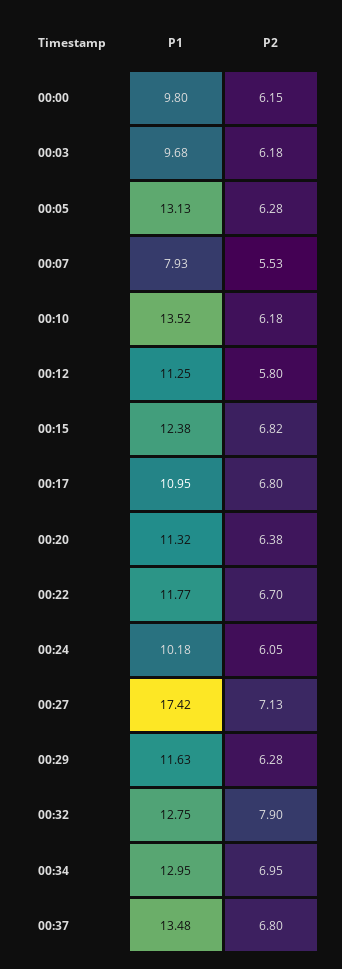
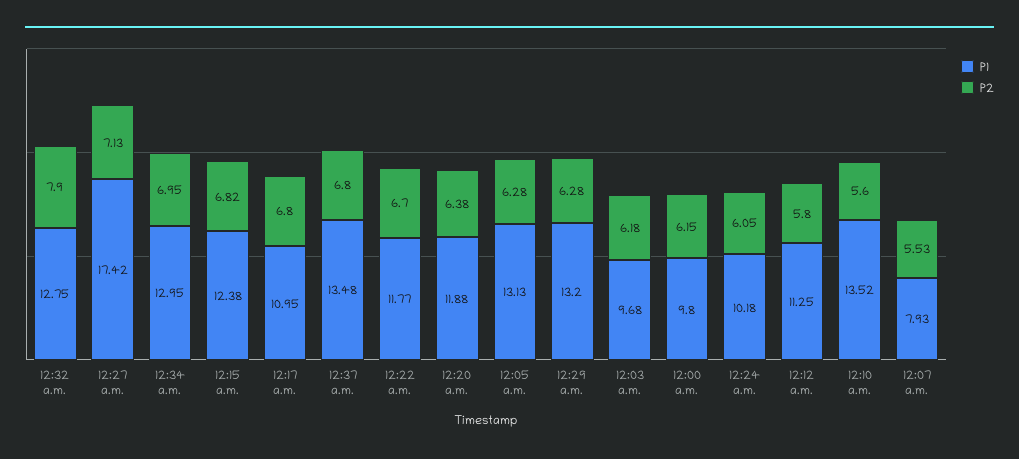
  {
    "P1": {
      "00:00": 9.8,
      "00:03": 9.68,
      "00:05": 13.13,
      "00:07": 7.93,
      "00:10": 13.52,
      "00:12": 11.25,
      "00:15": 12.38,
      "00:17": 10.95,
-     "00:20": 11.32,
+     "00:20": 11.88,
      "00:22": 11.77,
      "00:24": 10.18,
      "00:27": 17.42,
-     "00:29": 11.63,
+     "00:29": 13.2,
      "00:32": 12.75,
      "00:34": 12.95,
      "00:37": 13.48
    },
    "P2": {
      "00:00": 6.15,
      "00:03": 6.18,
      "00:05": 6.28,
      "00:07": 5.53,
-     "00:10": 6.18,
+     "00:10": 5.6,
      "00:12": 5.8,
      "00:15": 6.82,
      "00:17": 6.8,
      "00:20": 6.38,
      "00:22": 6.7,
      "00:24": 6.05,
      "00:27": 7.13,
      "00:29": 6.28,
      "00:32": 7.9,
      "00:34": 6.95,
      "00:37": 6.8
    }
  }

